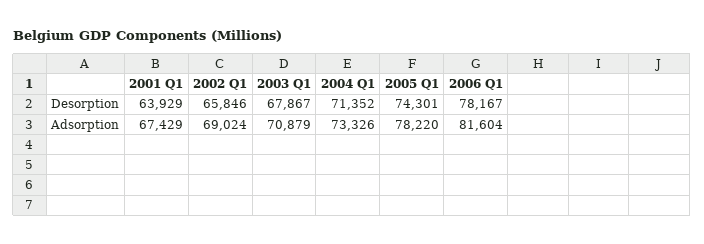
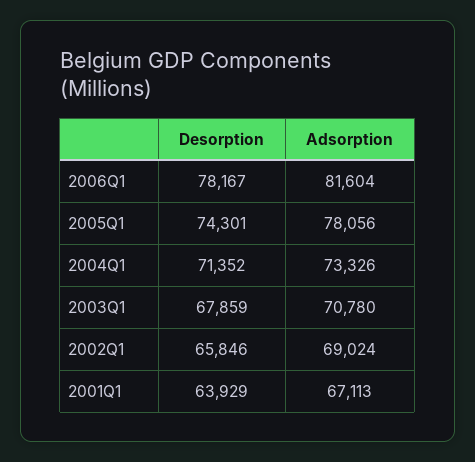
  {
    "2001 Q1": {
      "Desorption": 63929,
-     "Adsorption": 67429
+     "Adsorption": 67113
    },
    "2002 Q1": {
      "Desorption": 65846,
      "Adsorption": 69024
    },
    "2003 Q1": {
-     "Desorption": 67867,
+     "Desorption": 67859,
-     "Adsorption": 70879
+     "Adsorption": 70780
    },
    "2004 Q1": {
      "Desorption": 71352,
      "Adsorption": 73326
    },
    "2005 Q1": {
      "Desorption": 74301,
-     "Adsorption": 78220
+     "Adsorption": 78056
    },
    "2006 Q1": {
      "Desorption": 78167,
      "Adsorption": 81604
    }
  }

